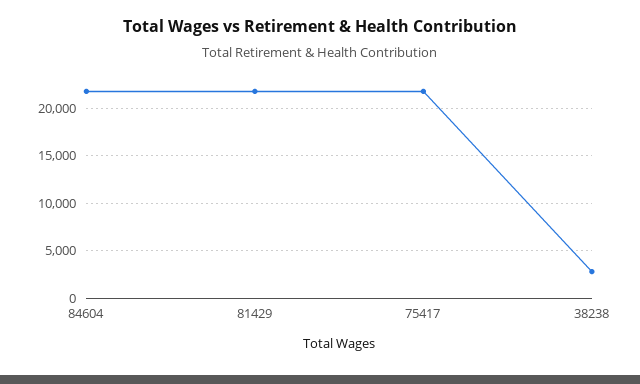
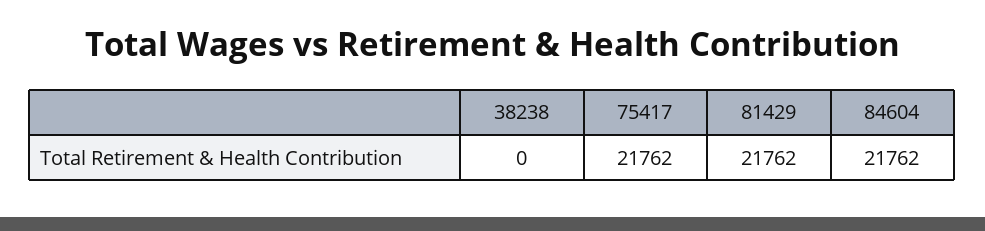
  {
    "84604": 21762,
    "81429": 21762,
    "75417": 21762,
-   "38238": 3000
+   "38238": 0
  }

